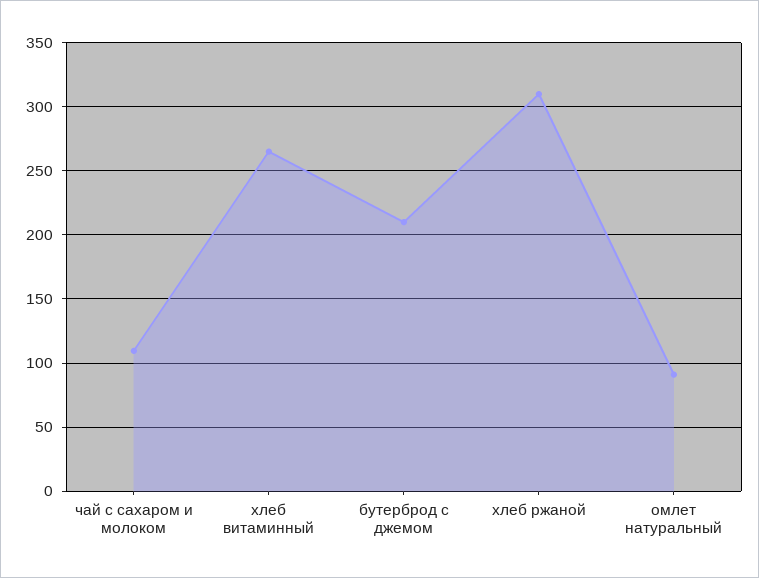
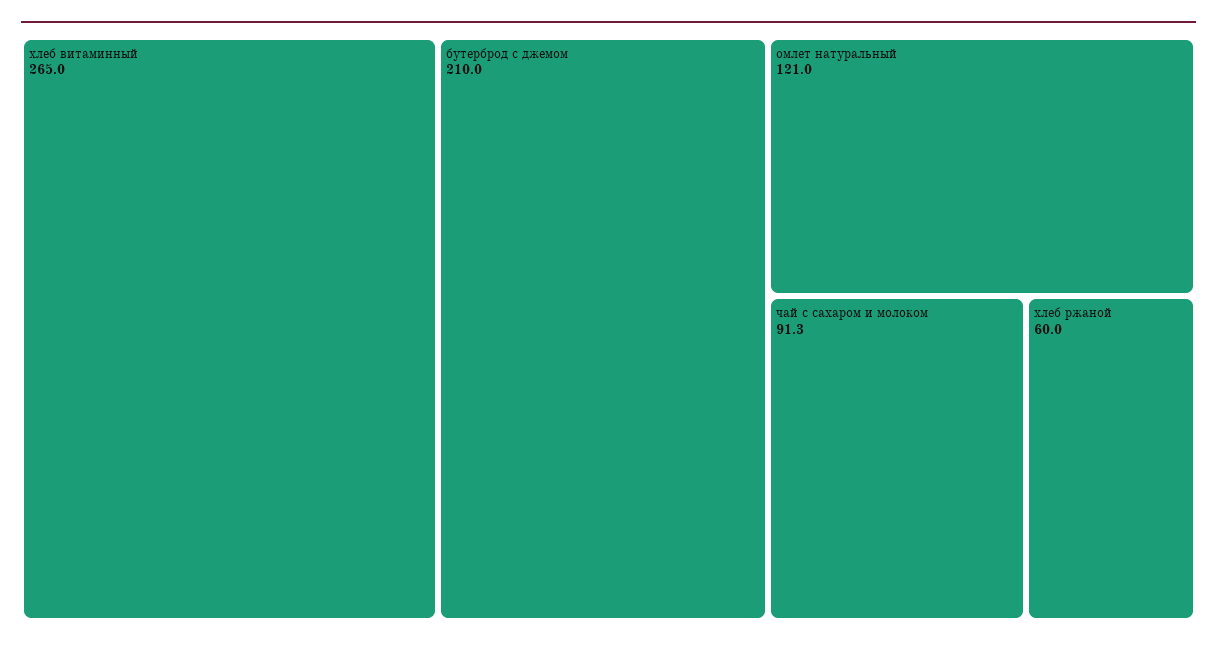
  {
-   "чай с сахаром и молоком": 110,
+   "чай с сахаром и молоком": 91.3,
    "хлеб витаминный": 265,
    "бутерброд с джемом": 210,
-   "хлеб ржаной": 310,
+   "хлеб ржаной": 60,
-   "омлет натуральный": 90
+   "омлет натуральный": 121
  }

